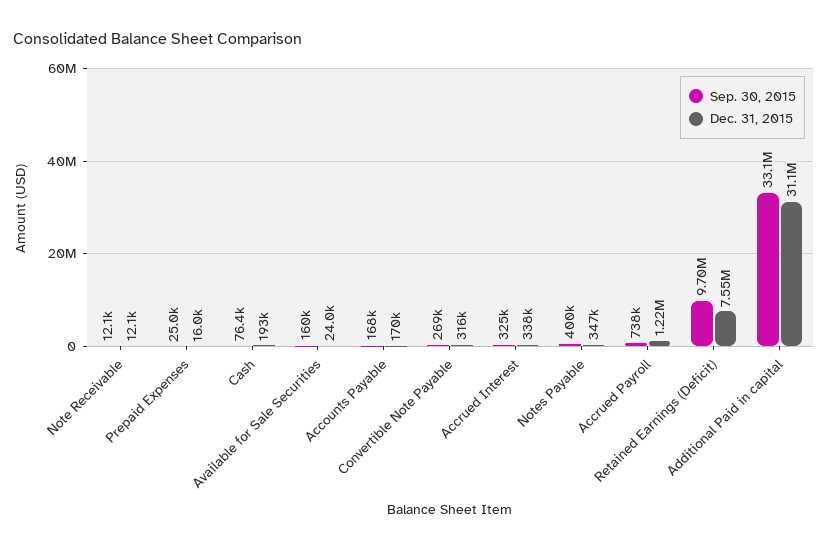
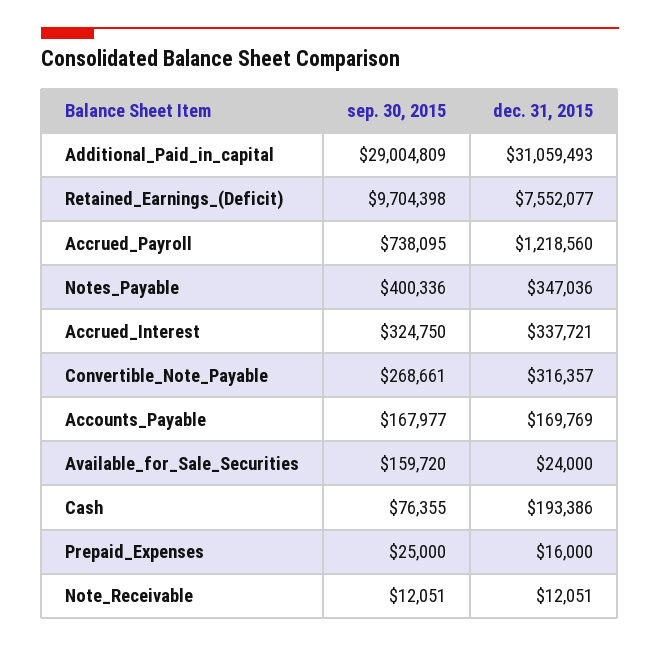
  {
    "Sep. 30, 2015": {
      "Note Receivable": 12051,
      "Prepaid Expenses": 25000,
      "Cash": 76355,
      "Available for Sale Securities": 159720,
      "Accounts Payable": 167977,
      "Convertible Note Payable": 268661,
      "Accrued Interest": 324750,
      "Notes Payable": 400336,
      "Accrued Payroll": 738095,
      "Retained Earnings (Deficit)": 9704398,
-     "Additional Paid in capital": 33100000
+     "Additional Paid in capital": 29004809
    },
    "Dec. 31, 2015": {
      "Note Receivable": 12051,
      "Prepaid Expenses": 16000,
      "Cash": 193386,
      "Available for Sale Securities": 24000,
      "Accounts Payable": 169769,
      "Convertible Note Payable": 316357,
      "Accrued Interest": 337721,
      "Notes Payable": 347036,
      "Accrued Payroll": 1218560,
      "Retained Earnings (Deficit)": 7552077,
      "Additional Paid in capital": 31059493
    }
  }

